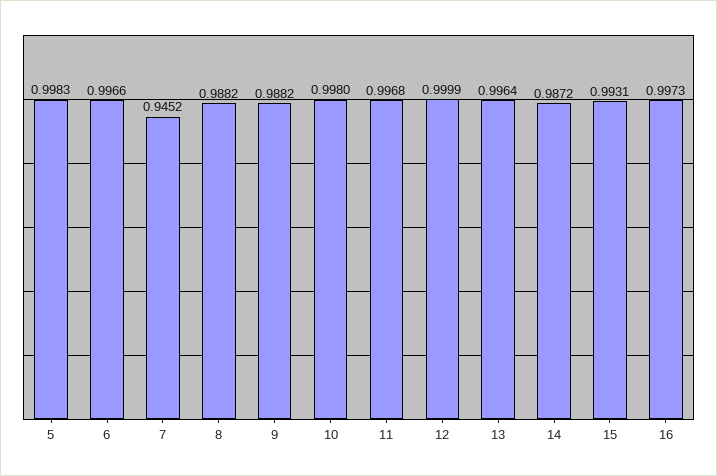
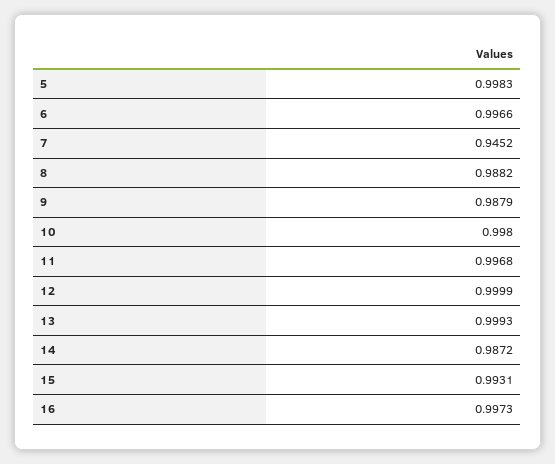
  {
    "5": 0.9983,
    "6": 0.9966,
    "7": 0.9452,
    "8": 0.9882,
-   "9": 0.9882,
+   "9": 0.9879,
    "10": 0.998,
    "11": 0.9968,
    "12": 0.9999,
-   "13": 0.9964,
+   "13": 0.9993,
    "14": 0.9872,
    "15": 0.9931,
    "16": 0.9973
  }

